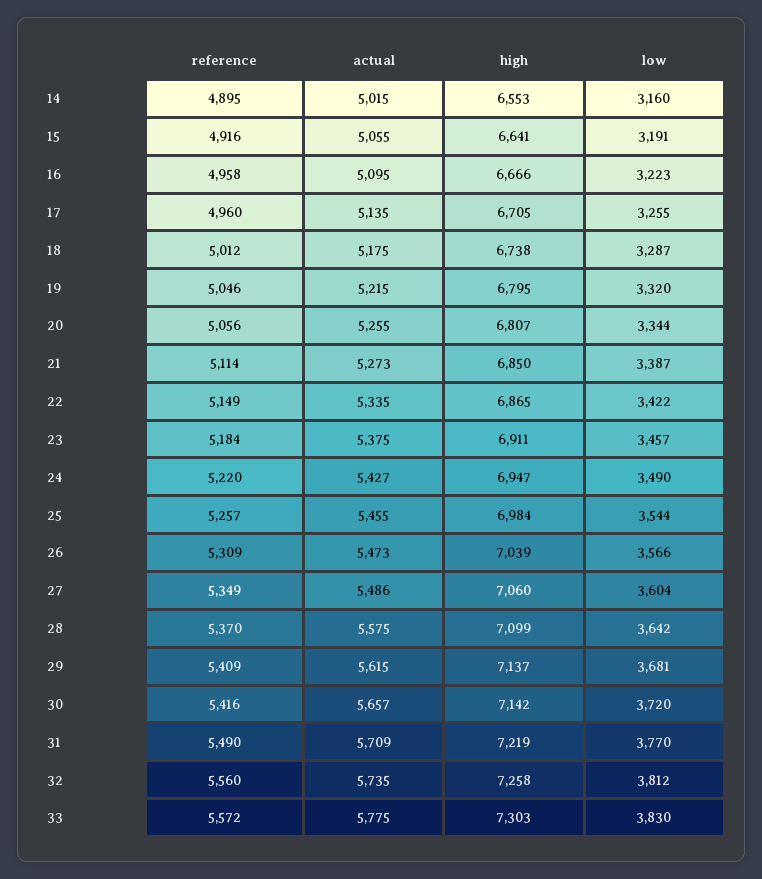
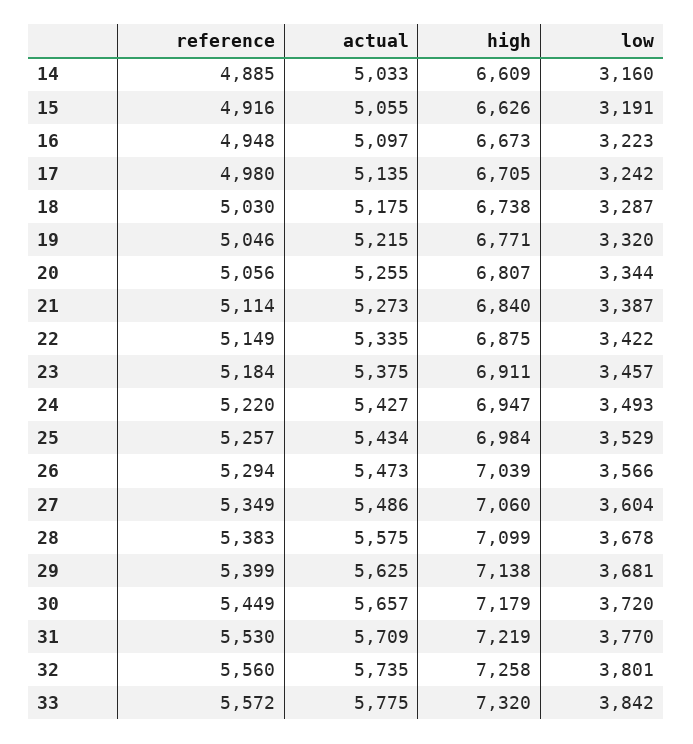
  {
    "reference": {
-     "14": 4895,
+     "14": 4885,
      "15": 4916,
-     "16": 4958,
+     "16": 4948,
-     "17": 4960,
+     "17": 4980,
-     "18": 5012,
+     "18": 5030,
      "19": 5046,
      "20": 5056,
      "21": 5114,
      "22": 5149,
      "23": 5184,
      "24": 5220,
      "25": 5257,
-     "26": 5309,
+     "26": 5294,
      "27": 5349,
-     "28": 5370,
+     "28": 5383,
-     "29": 5409,
+     "29": 5399,
-     "30": 5416,
+     "30": 5449,
-     "31": 5490,
+     "31": 5530,
      "32": 5560,
      "33": 5572
    },
    "actual": {
-     "14": 5015,
+     "14": 5033,
      "15": 5055,
-     "16": 5095,
+     "16": 5097,
      "17": 5135,
      "18": 5175,
      "19": 5215,
      "20": 5255,
      "21": 5273,
      "22": 5335,
      "23": 5375,
      "24": 5427,
-     "25": 5455,
+     "25": 5434,
      "26": 5473,
      "27": 5486,
      "28": 5575,
-     "29": 5615,
+     "29": 5625,
      "30": 5657,
      "31": 5709,
      "32": 5735,
      "33": 5775
    },
    "high": {
-     "14": 6553,
+     "14": 6609,
-     "15": 6641,
+     "15": 6626,
-     "16": 6666,
+     "16": 6673,
      "17": 6705,
      "18": 6738,
-     "19": 6795,
+     "19": 6771,
      "20": 6807,
-     "21": 6850,
+     "21": 6840,
-     "22": 6865,
+     "22": 6875,
      "23": 6911,
      "24": 6947,
      "25": 6984,
      "26": 7039,
      "27": 7060,
      "28": 7099,
-     "29": 7137,
+     "29": 7138,
-     "30": 7142,
+     "30": 7179,
      "31": 7219,
      "32": 7258,
-     "33": 7303
+     "33": 7320
    },
    "low": {
      "14": 3160,
      "15": 3191,
      "16": 3223,
-     "17": 3255,
+     "17": 3242,
      "18": 3287,
      "19": 3320,
      "20": 3344,
      "21": 3387,
      "22": 3422,
      "23": 3457,
-     "24": 3490,
+     "24": 3493,
-     "25": 3544,
+     "25": 3529,
      "26": 3566,
      "27": 3604,
-     "28": 3642,
+     "28": 3678,
      "29": 3681,
      "30": 3720,
      "31": 3770,
-     "32": 3812,
+     "32": 3801,
-     "33": 3830
+     "33": 3842
    }
  }

